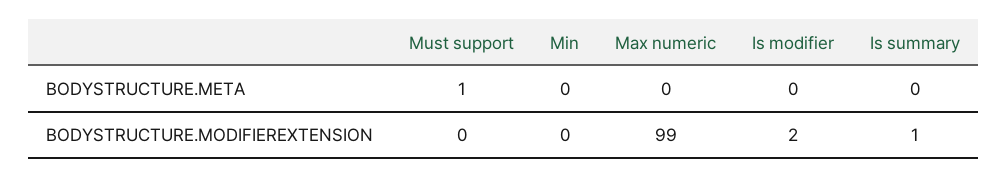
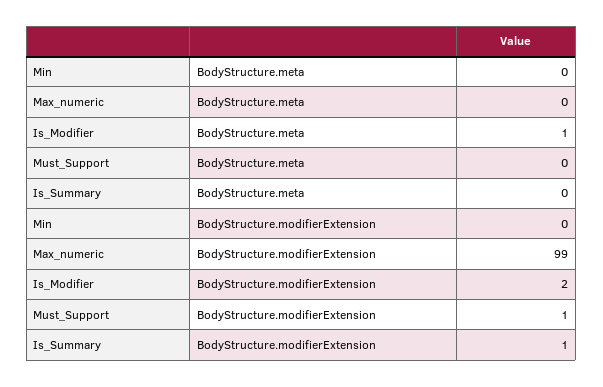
  {
    "Must support": {
-     "BODYSTRUCTURE.META": 1,
+     "BODYSTRUCTURE.META": 0,
-     "BODYSTRUCTURE.MODIFIEREXTENSION": 0
+     "BODYSTRUCTURE.MODIFIEREXTENSION": 1
    },
    "Min": {
      "BODYSTRUCTURE.META": 0,
      "BODYSTRUCTURE.MODIFIEREXTENSION": 0
    },
    "Max numeric": {
      "BODYSTRUCTURE.META": 0,
      "BODYSTRUCTURE.MODIFIEREXTENSION": 99
    },
    "Is modifier": {
-     "BODYSTRUCTURE.META": 0,
+     "BODYSTRUCTURE.META": 1,
      "BODYSTRUCTURE.MODIFIEREXTENSION": 2
    },
    "Is summary": {
      "BODYSTRUCTURE.META": 0,
      "BODYSTRUCTURE.MODIFIEREXTENSION": 1
    }
  }

